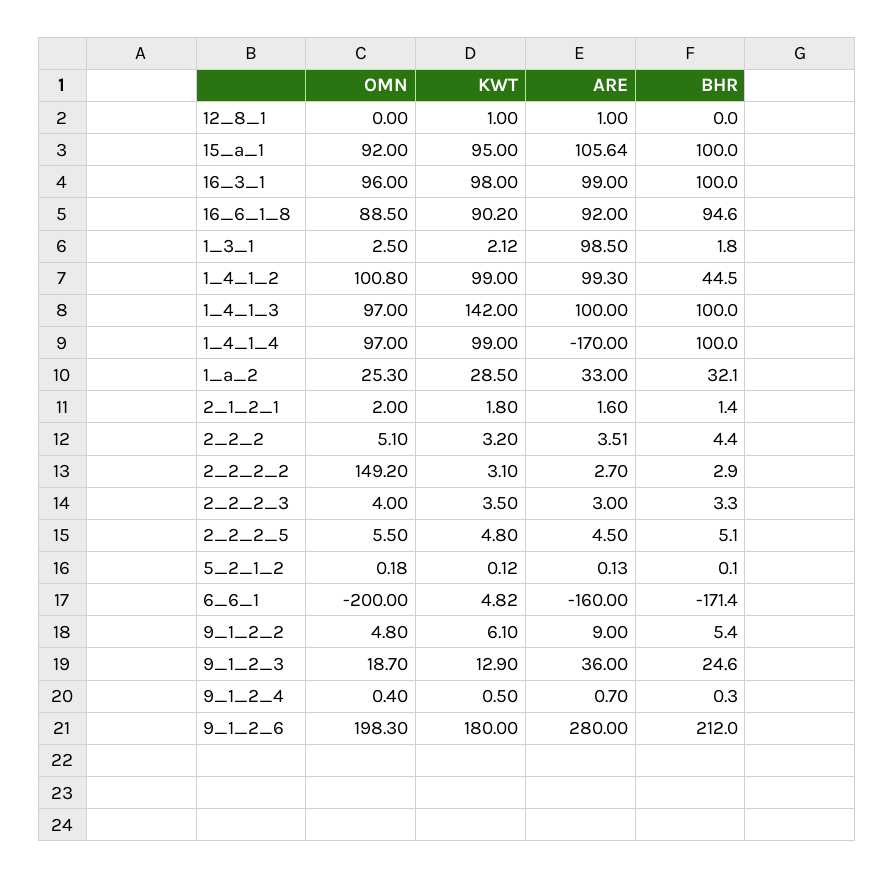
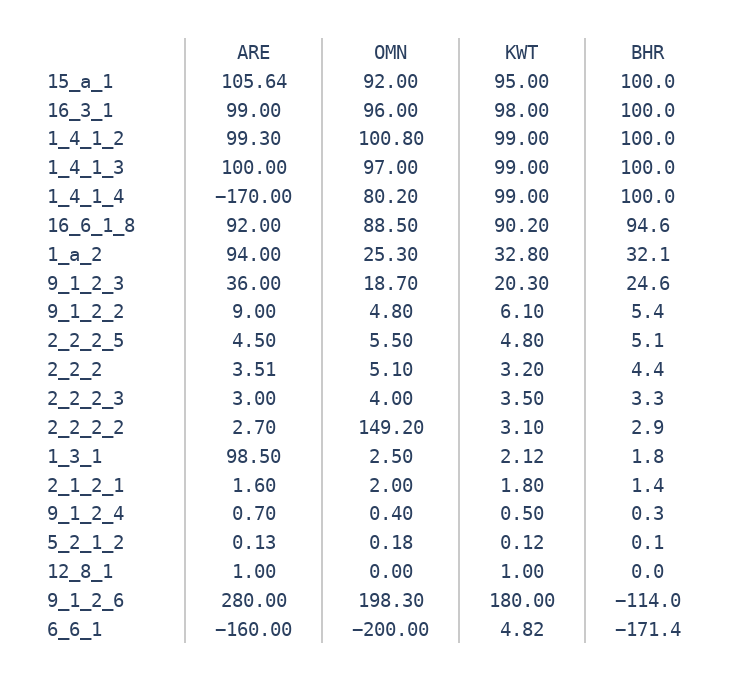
  {
    "OMN": {
      "12_8_1": 0,
      "15_a_1": 92,
      "16_3_1": 96,
      "16_6_1_8": 88.5,
      "1_3_1": 2.5,
      "1_4_1_2": 100.8,
      "1_4_1_3": 97,
-     "1_4_1_4": 97,
+     "1_4_1_4": 80.2,
      "1_a_2": 25.3,
      "2_1_2_1": 2,
      "2_2_2": 5.1,
      "2_2_2_2": 149.2,
      "2_2_2_3": 4,
      "2_2_2_5": 5.5,
      "5_2_1_2": 0.18,
      "6_6_1": -200,
      "9_1_2_2": 4.8,
      "9_1_2_3": 18.7,
      "9_1_2_4": 0.4,
      "9_1_2_6": 198.3
    },
    "KWT": {
      "12_8_1": 1,
      "15_a_1": 95,
      "16_3_1": 98,
      "16_6_1_8": 90.2,
      "1_3_1": 2.12,
      "1_4_1_2": 99,
-     "1_4_1_3": 142,
+     "1_4_1_3": 99,
      "1_4_1_4": 99,
-     "1_a_2": 28.5,
+     "1_a_2": 32.8,
      "2_1_2_1": 1.8,
      "2_2_2": 3.2,
      "2_2_2_2": 3.1,
      "2_2_2_3": 3.5,
      "2_2_2_5": 4.8,
      "5_2_1_2": 0.12,
      "6_6_1": 4.82,
      "9_1_2_2": 6.1,
-     "9_1_2_3": 12.9,
+     "9_1_2_3": 20.3,
      "9_1_2_4": 0.5,
      "9_1_2_6": 180
    },
    "ARE": {
      "12_8_1": 1,
      "15_a_1": 105.64,
      "16_3_1": 99,
      "16_6_1_8": 92,
      "1_3_1": 98.5,
      "1_4_1_2": 99.3,
      "1_4_1_3": 100,
      "1_4_1_4": -170,
-     "1_a_2": 33,
+     "1_a_2": 94,
      "2_1_2_1": 1.6,
      "2_2_2": 3.51,
      "2_2_2_2": 2.7,
      "2_2_2_3": 3,
      "2_2_2_5": 4.5,
      "5_2_1_2": 0.13,
      "6_6_1": -160,
      "9_1_2_2": 9,
      "9_1_2_3": 36,
      "9_1_2_4": 0.7,
      "9_1_2_6": 280
    },
    "BHR": {
      "12_8_1": 0,
      "15_a_1": 100,
      "16_3_1": 100,
      "16_6_1_8": 94.6,
      "1_3_1": 1.8,
-     "1_4_1_2": 44.5,
+     "1_4_1_2": 100,
      "1_4_1_3": 100,
      "1_4_1_4": 100,
      "1_a_2": 32.1,
      "2_1_2_1": 1.4,
      "2_2_2": 4.4,
      "2_2_2_2": 2.9,
      "2_2_2_3": 3.3,
      "2_2_2_5": 5.1,
      "5_2_1_2": 0.1,
      "6_6_1": -171.4,
      "9_1_2_2": 5.4,
      "9_1_2_3": 24.6,
      "9_1_2_4": 0.3,
-     "9_1_2_6": 212
+     "9_1_2_6": -114
    }
  }

